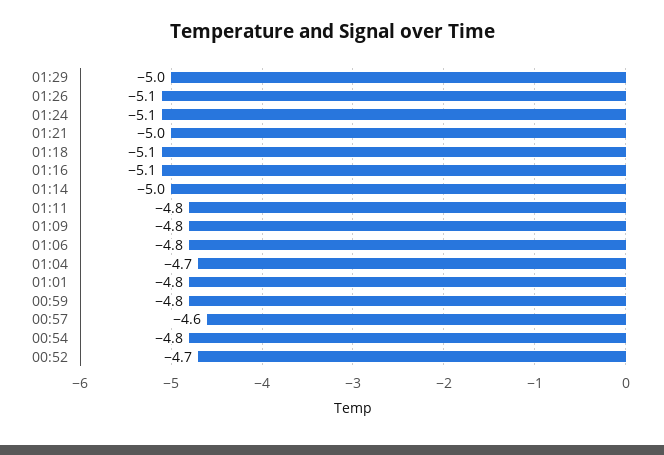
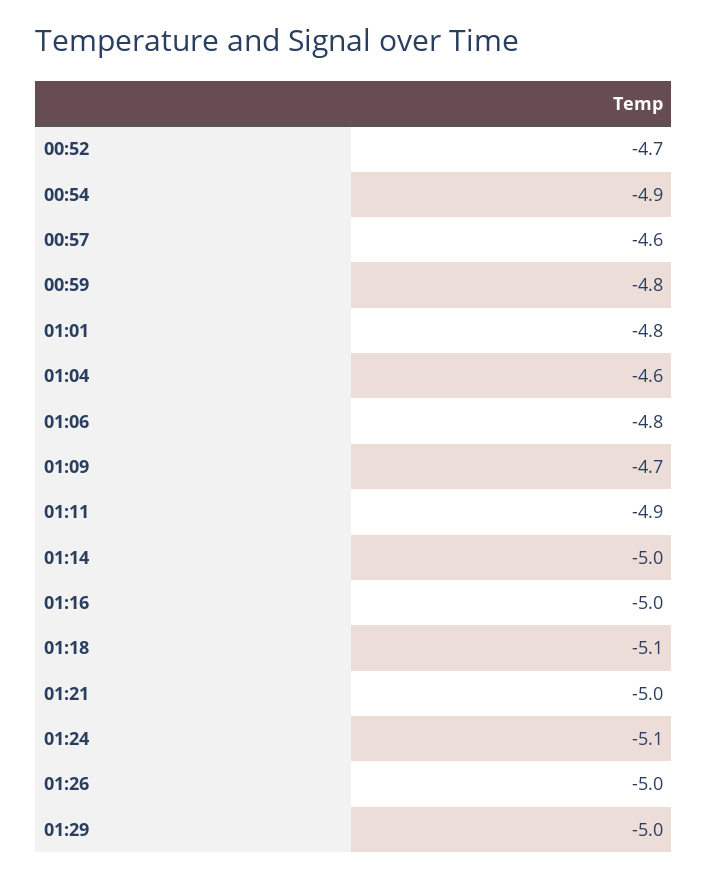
  {
    "01:29": -5,
-   "01:26": -5.1,
+   "01:26": -5,
    "01:24": -5.1,
    "01:21": -5,
    "01:18": -5.1,
-   "01:16": -5.1,
+   "01:16": -5,
    "01:14": -5,
-   "01:11": -4.8,
+   "01:11": -4.9,
-   "01:09": -4.8,
+   "01:09": -4.7,
    "01:06": -4.8,
-   "01:04": -4.7,
+   "01:04": -4.6,
    "01:01": -4.8,
    "00:59": -4.8,
    "00:57": -4.6,
-   "00:54": -4.8,
+   "00:54": -4.9,
    "00:52": -4.7
  }

